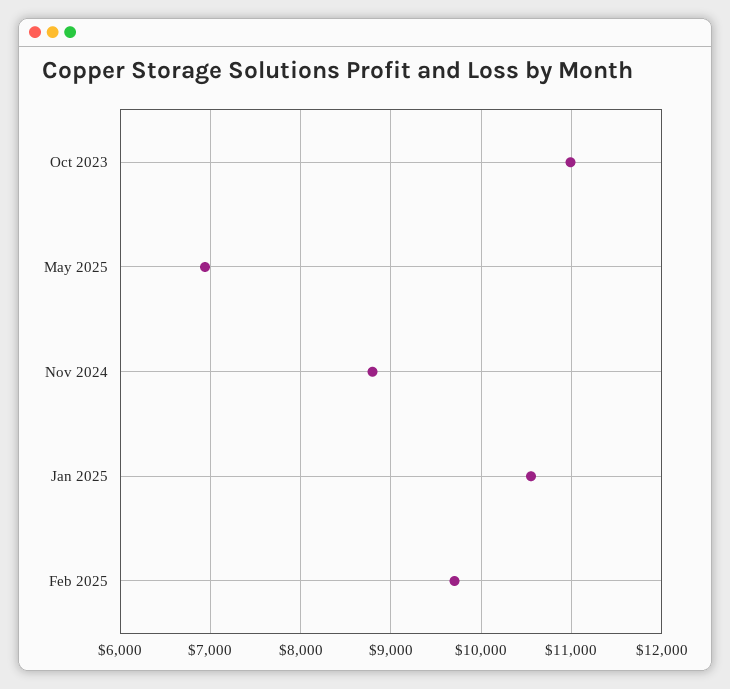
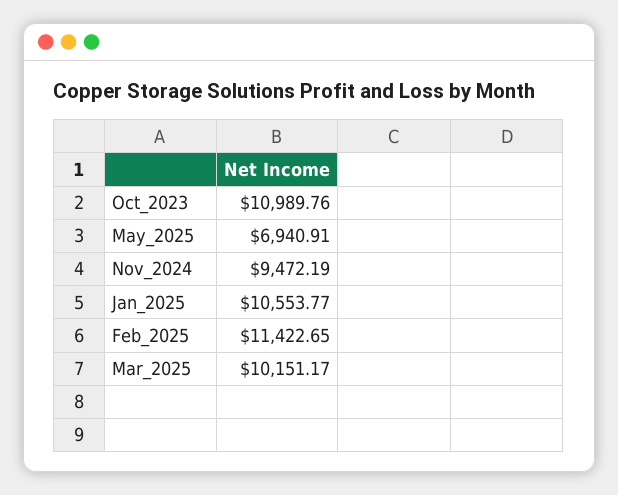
  {
    "Oct 2023": 10989.76,
    "May 2025": 6940.91,
-   "Nov 2024": 8800,
+   "Nov 2024": 9472.19,
    "Jan 2025": 10553.77,
-   "Feb 2025": 9700
+   "Feb 2025": 11422.65,
+   "Mar_2025": 10151.17
  }

